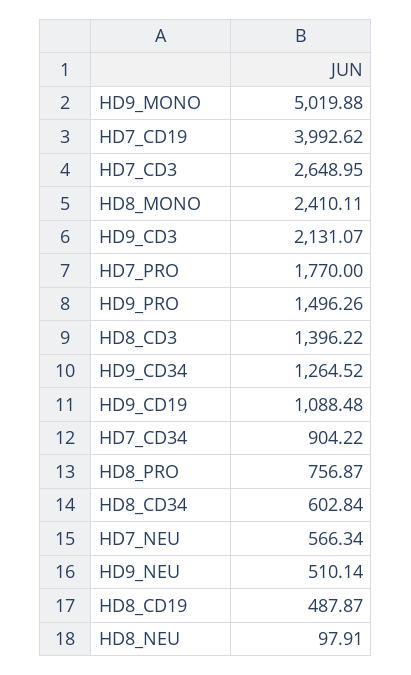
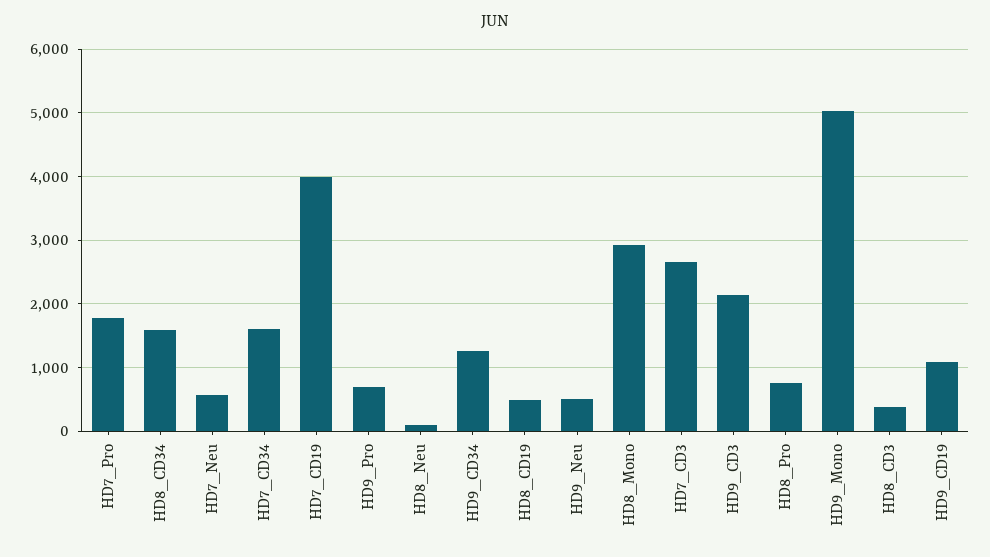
  {
    "HD9_MONO": 5019.88,
    "HD7_CD19": 3992.62,
    "HD7_CD3": 2648.95,
-   "HD8_MONO": 2410.11,
+   "HD8_MONO": 2900,
    "HD9_CD3": 2131.07,
    "HD7_PRO": 1770,
-   "HD9_PRO": 1496.26,
+   "HD9_PRO": 700,
-   "HD8_CD3": 1396.22,
+   "HD8_CD3": 400,
    "HD9_CD34": 1264.52,
    "HD9_CD19": 1088.48,
-   "HD7_CD34": 904.22,
+   "HD7_CD34": 1600,
    "HD8_PRO": 756.87,
-   "HD8_CD34": 602.84,
+   "HD8_CD34": 1600,
    "HD7_NEU": 566.34,
    "HD9_NEU": 510.14,
    "HD8_CD19": 487.87,
    "HD8_NEU": 97.91
  }

